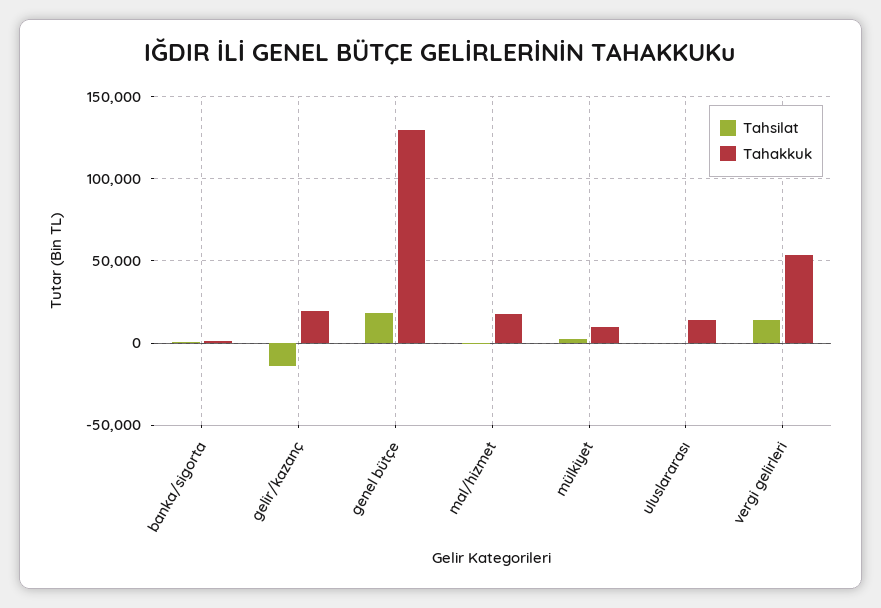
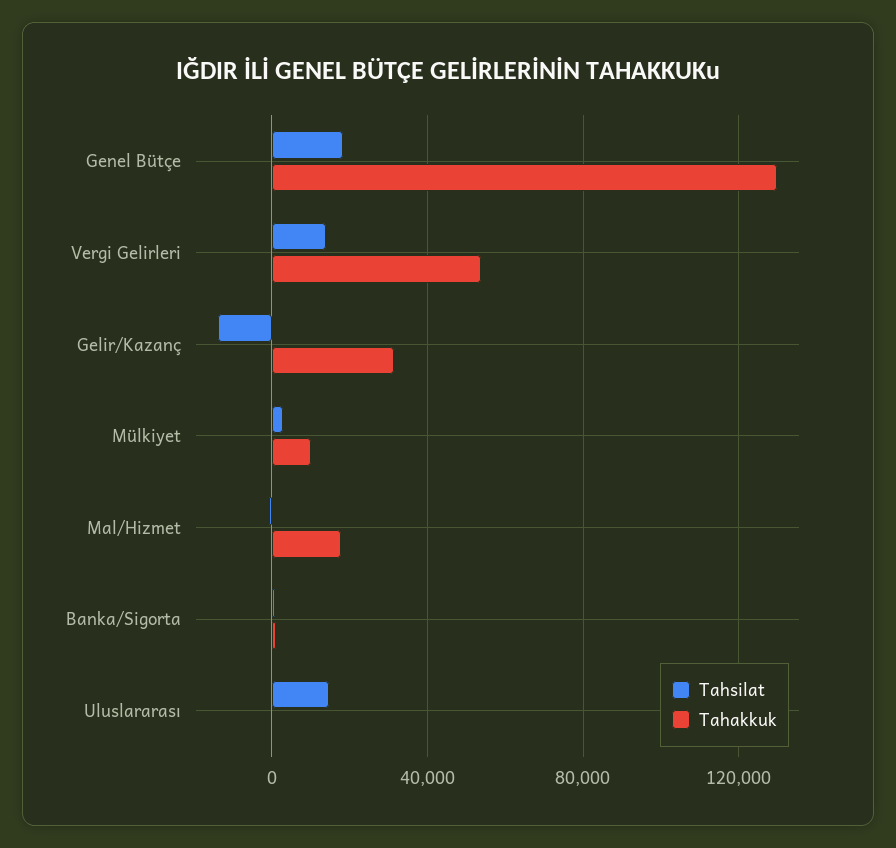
  {
    "Tahsilat": {
      "banka/sigorta": 0,
      "gelir/kazanç": -15000,
      "genel bütçe": 20000,
      "mal/hizmet": 0,
      "mülkiyet": 5000,
-     "uluslararası": 0,
+     "uluslararası": 15000,
      "vergi gelirleri": 15000
    },
    "Tahakkuk": {
      "banka/sigorta": 0,
-     "gelir/kazanç": 20000,
+     "gelir/kazanç": 30000,
      "genel bütçe": 130000,
      "mal/hizmet": 20000,
      "mülkiyet": 10000,
-     "uluslararası": 15000,
+     "uluslararası": 0,
      "vergi gelirleri": 55000
    }
  }

